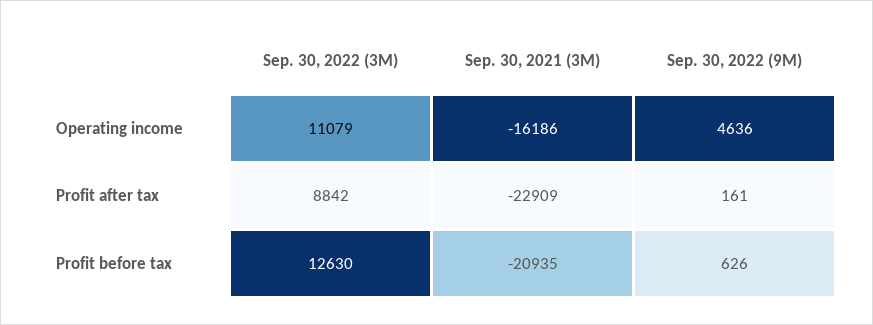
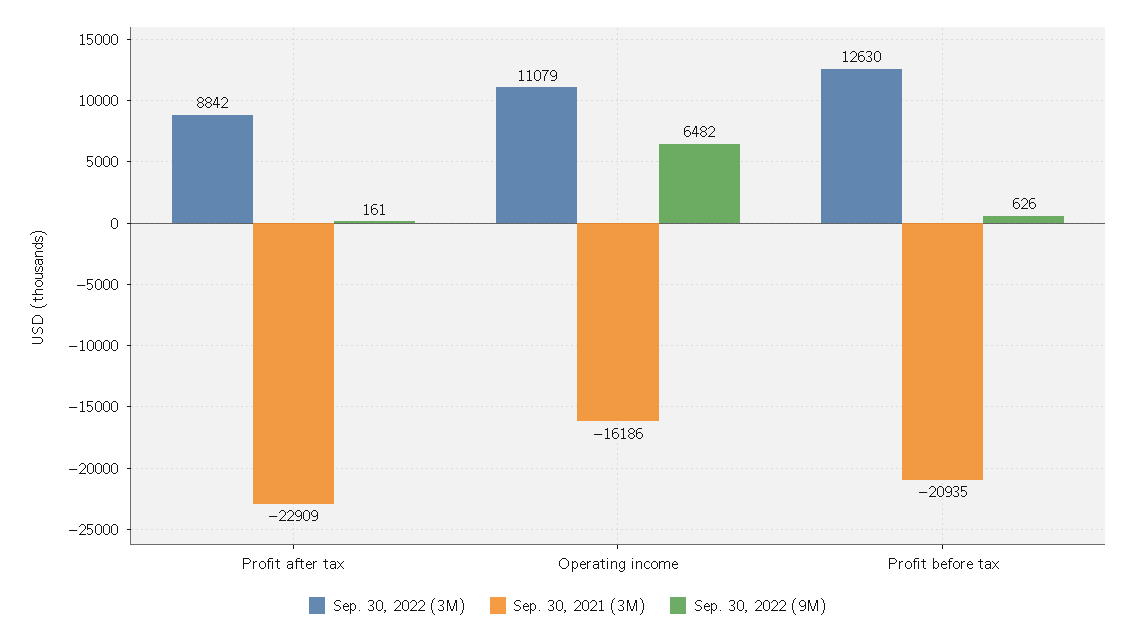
  {
    "Sep. 30, 2022 (3M)": {
      "Operating income": 11079,
      "Profit after tax": 8842,
      "Profit before tax": 12630
    },
    "Sep. 30, 2021 (3M)": {
      "Operating income": -16186,
      "Profit after tax": -22909,
      "Profit before tax": -20935
    },
    "Sep. 30, 2022 (9M)": {
-     "Operating income": 4636,
+     "Operating income": 6482,
      "Profit after tax": 161,
      "Profit before tax": 626
    }
  }

